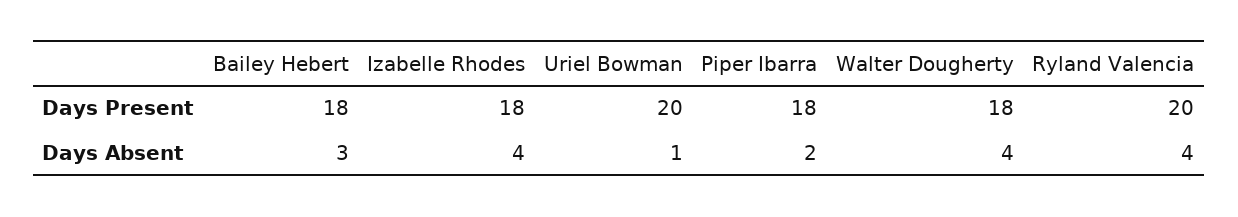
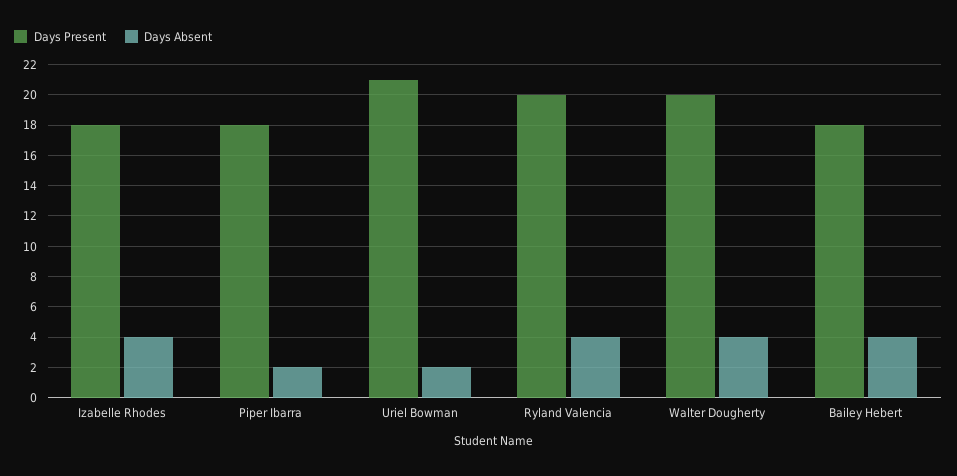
  {
    "Days Present": {
      "Bailey Hebert": 18,
      "Izabelle Rhodes": 18,
-     "Uriel Bowman": 20,
+     "Uriel Bowman": 21,
      "Piper Ibarra": 18,
-     "Walter Dougherty": 18,
+     "Walter Dougherty": 20,
      "Ryland Valencia": 20
    },
    "Days Absent": {
-     "Bailey Hebert": 3,
+     "Bailey Hebert": 4,
      "Izabelle Rhodes": 4,
-     "Uriel Bowman": 1,
+     "Uriel Bowman": 2,
      "Piper Ibarra": 2,
      "Walter Dougherty": 4,
      "Ryland Valencia": 4
    }
  }

